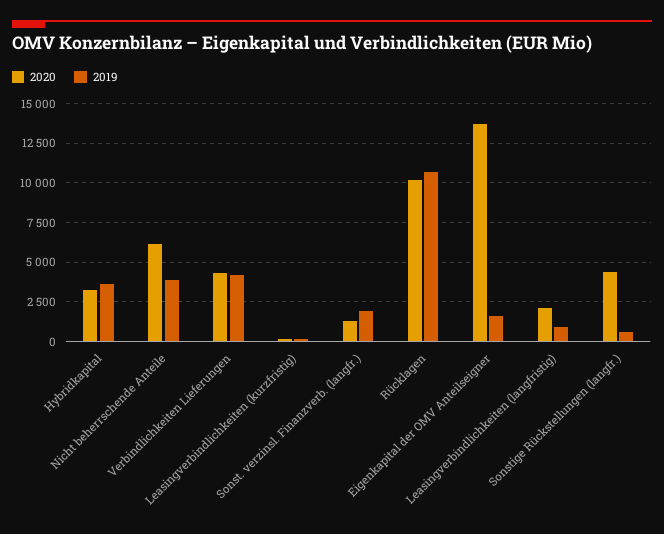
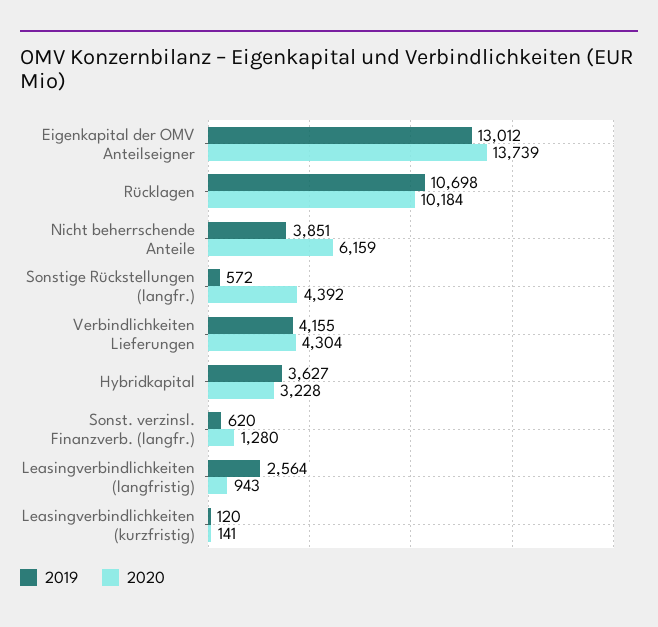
  {
    "2020": {
      "Hybridkapital": 3228,
      "Nicht beherrschende Anteile": 6159,
      "Verbindlichkeiten Lieferungen": 4304,
      "Leasingverbindlichkeiten (kurzfristig)": 141,
      "Sonst. verzinsl. Finanzverb. (langfr.)": 1280,
      "Rücklagen": 10184,
      "Eigenkapital der OMV Anteilseigner": 13739,
-     "Leasingverbindlichkeiten (langfristig)": 2000,
+     "Leasingverbindlichkeiten (langfristig)": 943,
      "Sonstige Rückstellungen (langfr.)": 4392
    },
    "2019": {
      "Hybridkapital": 3627,
      "Nicht beherrschende Anteile": 3851,
      "Verbindlichkeiten Lieferungen": 4155,
      "Leasingverbindlichkeiten (kurzfristig)": 120,
-     "Sonst. verzinsl. Finanzverb. (langfr.)": 2000,
+     "Sonst. verzinsl. Finanzverb. (langfr.)": 620,
      "Rücklagen": 10698,
-     "Eigenkapital der OMV Anteilseigner": 1500,
+     "Eigenkapital der OMV Anteilseigner": 13012,
-     "Leasingverbindlichkeiten (langfristig)": 1000,
+     "Leasingverbindlichkeiten (langfristig)": 2564,
      "Sonstige Rückstellungen (langfr.)": 572
    }
  }

